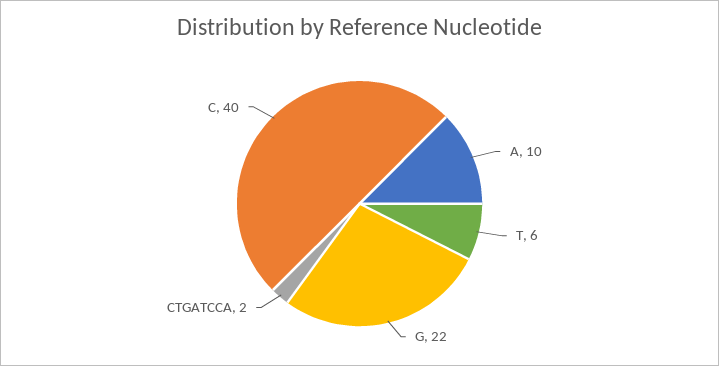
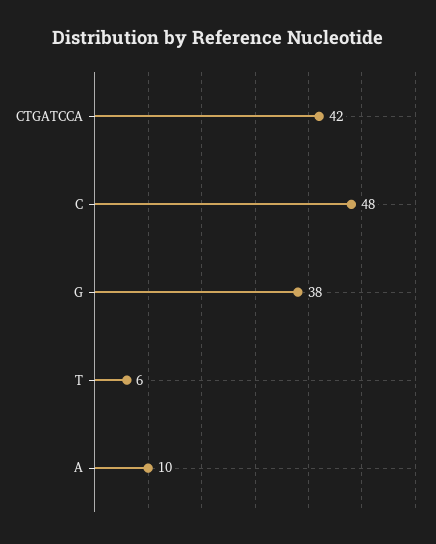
  {
    "A": 10,
    "T": 6,
-   "G": 22,
+   "G": 38,
-   "CTGATCCA": 2,
+   "CTGATCCA": 42,
-   "C": 40
+   "C": 48
  }

